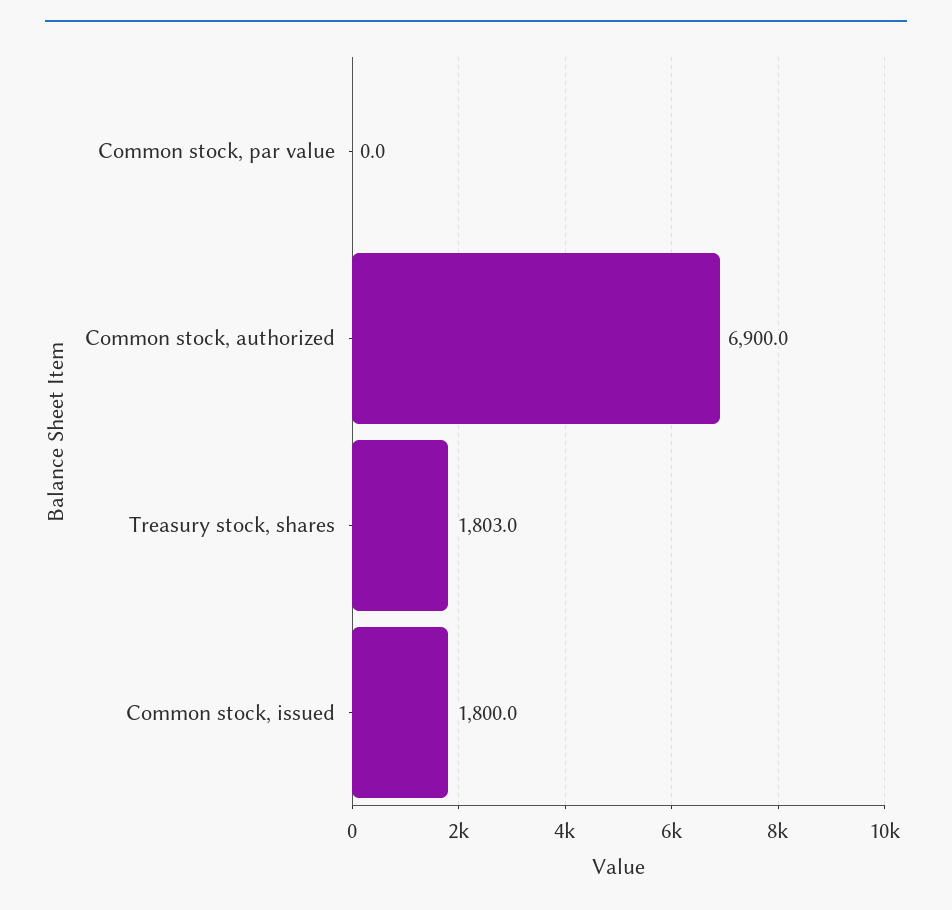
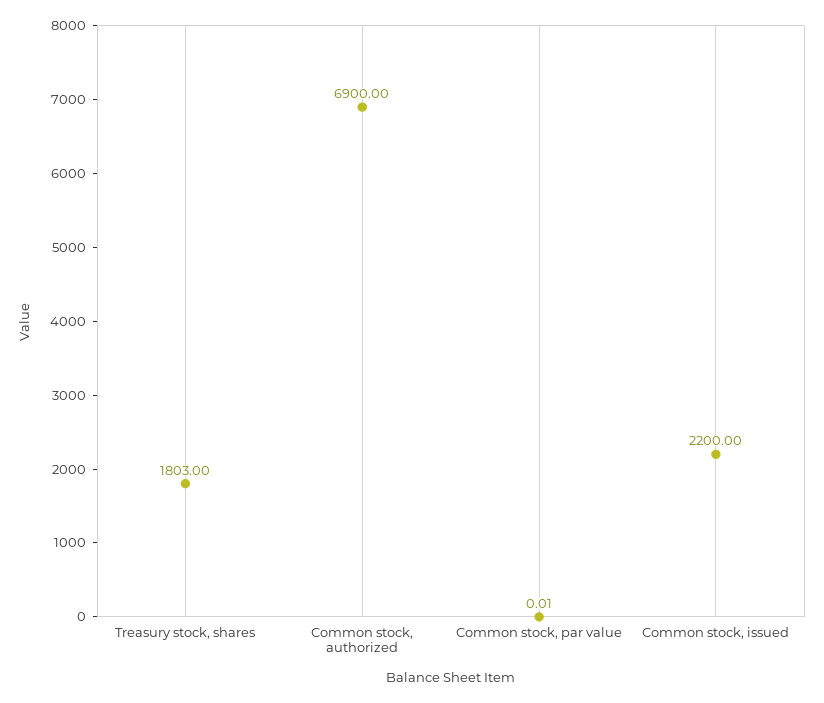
  {
    "Common stock, par value": 0.01,
    "Common stock, authorized": 6900,
    "Treasury stock, shares": 1803,
-   "Common stock, issued": 1800
+   "Common stock, issued": 2200
  }

